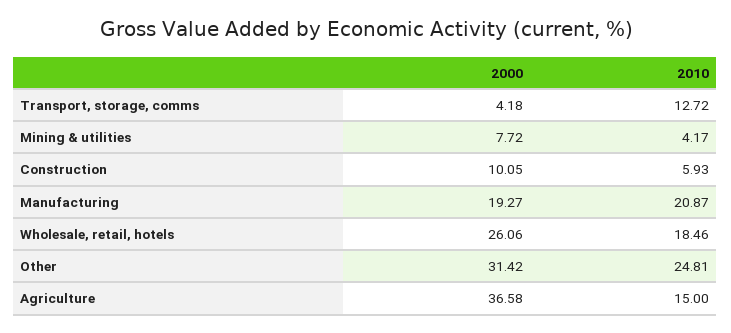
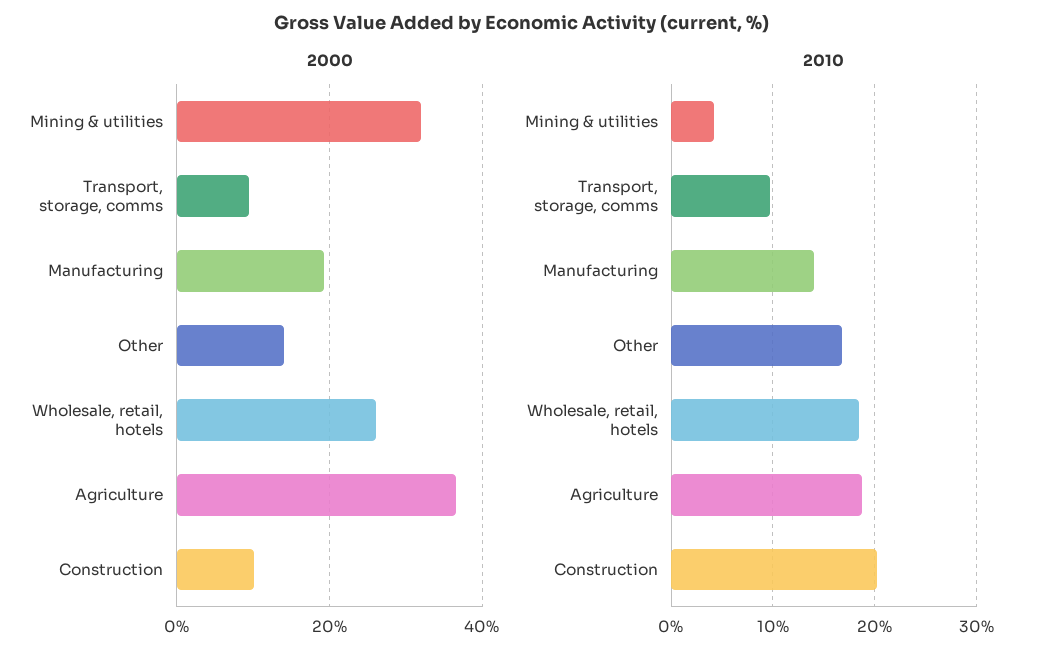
  {
    "2000": {
-     "Transport, storage, comms": 4.18,
+     "Transport, storage, comms": 10,
-     "Mining & utilities": 7.72,
+     "Mining & utilities": 32,
      "Construction": 10.05,
      "Manufacturing": 19.27,
      "Wholesale, retail, hotels": 26.06,
-     "Other": 31.42,
+     "Other": 14,
      "Agriculture": 36.58
    },
    "2010": {
-     "Transport, storage, comms": 12.72,
+     "Transport, storage, comms": 10,
      "Mining & utilities": 4.17,
-     "Construction": 5.93,
+     "Construction": 20,
-     "Manufacturing": 20.87,
+     "Manufacturing": 14,
      "Wholesale, retail, hotels": 18.46,
-     "Other": 24.81,
+     "Other": 17,
-     "Agriculture": 15
+     "Agriculture": 19
    }
  }

